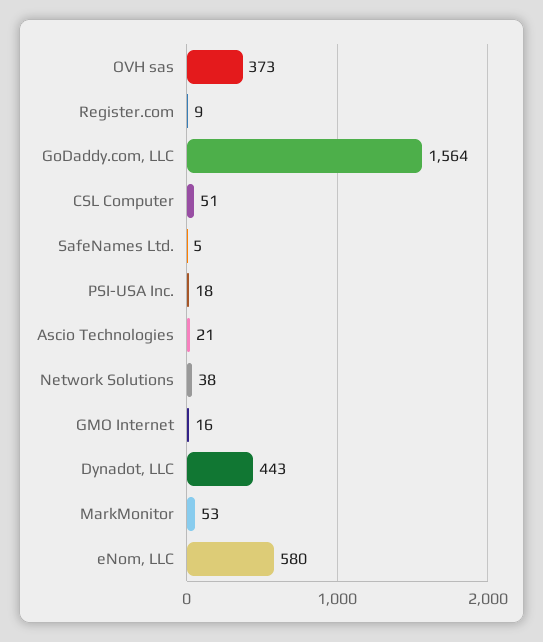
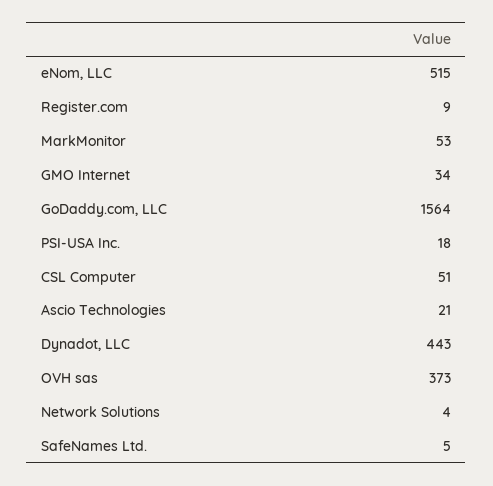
  {
    "OVH sas": 373,
    "Register.com": 9,
    "GoDaddy.com, LLC": 1564,
    "CSL Computer": 51,
    "SafeNames Ltd.": 5,
    "PSI-USA Inc.": 18,
    "Ascio Technologies": 21,
-   "Network Solutions": 38,
+   "Network Solutions": 4,
-   "GMO Internet": 16,
+   "GMO Internet": 34,
    "Dynadot, LLC": 443,
    "MarkMonitor": 53,
-   "eNom, LLC": 580
+   "eNom, LLC": 515
  }

